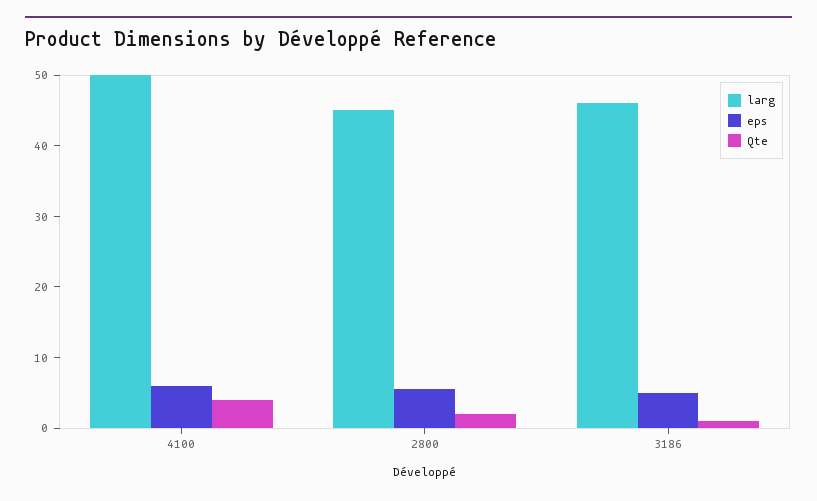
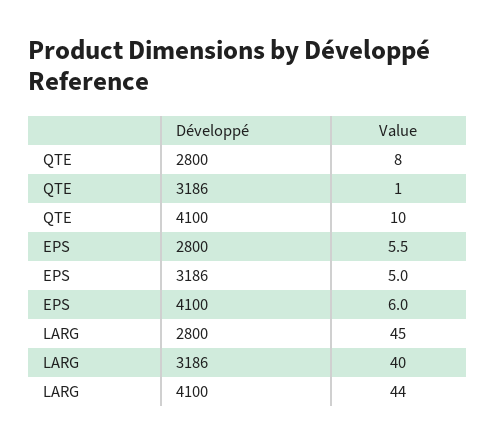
  {
    "larg": {
-     "4100": 50,
+     "4100": 44,
      "2800": 45,
-     "3186": 46
+     "3186": 40
    },
    "eps": {
      "4100": 6,
      "2800": 5.5,
      "3186": 5
    },
    "Qte": {
-     "4100": 4,
+     "4100": 10,
-     "2800": 2,
+     "2800": 8,
      "3186": 1
    }
  }

